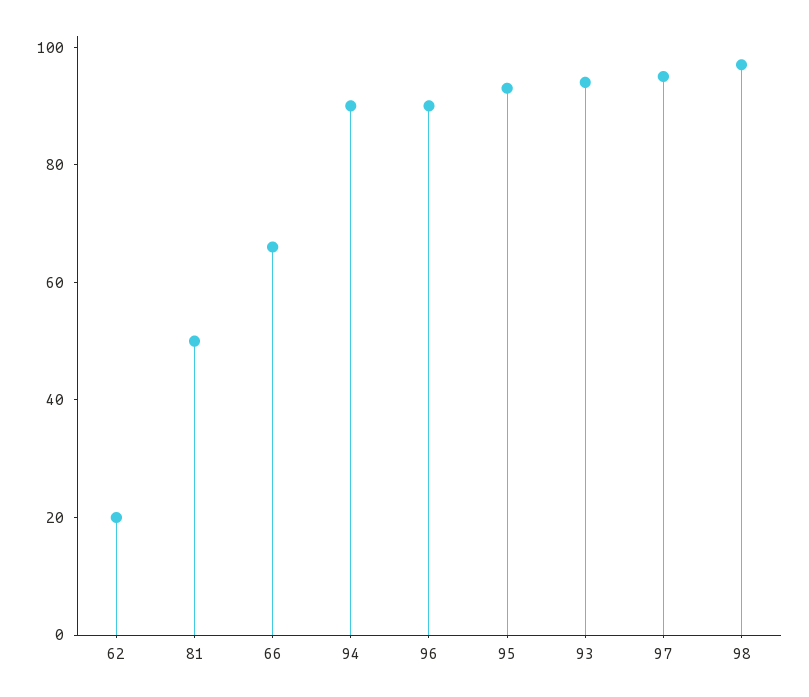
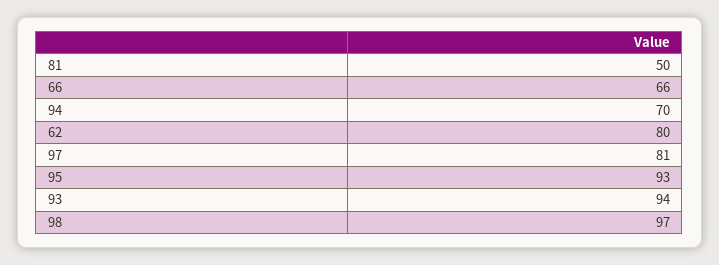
  {
-   "62": 20,
+   "62": 80,
    "81": 50,
    "66": 66,
-   "94": 90,
+   "94": 70,
-   "96": 90,
    "95": 93,
    "93": 94,
-   "97": 95,
+   "97": 81,
    "98": 97
  }

